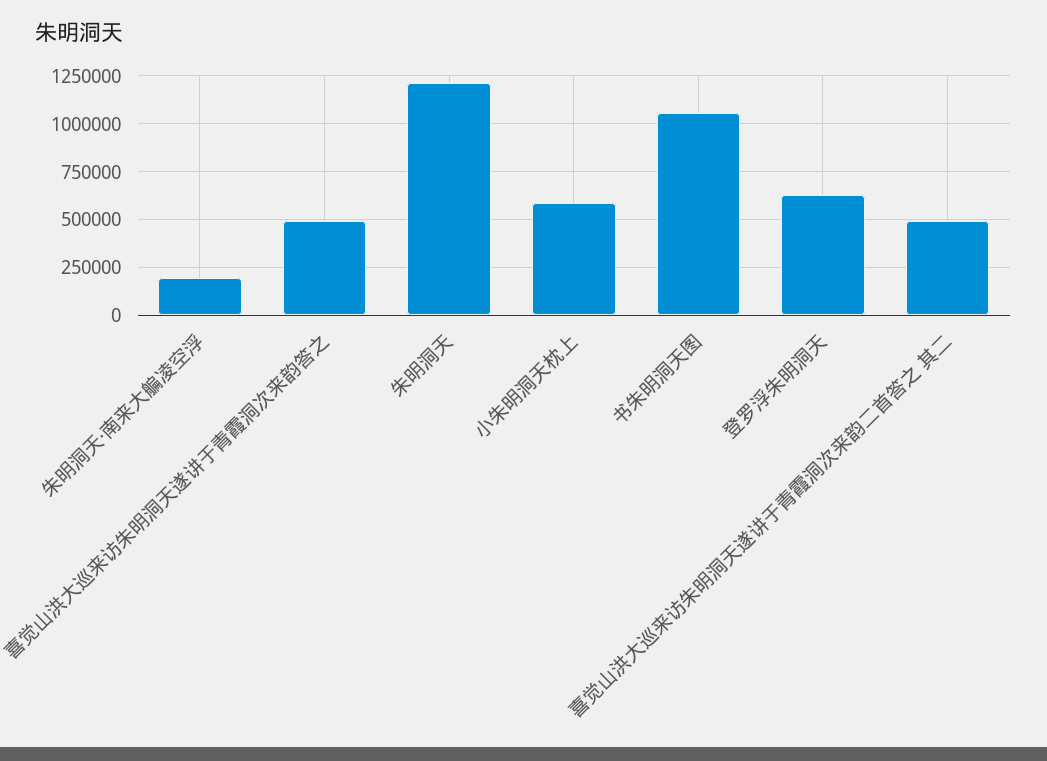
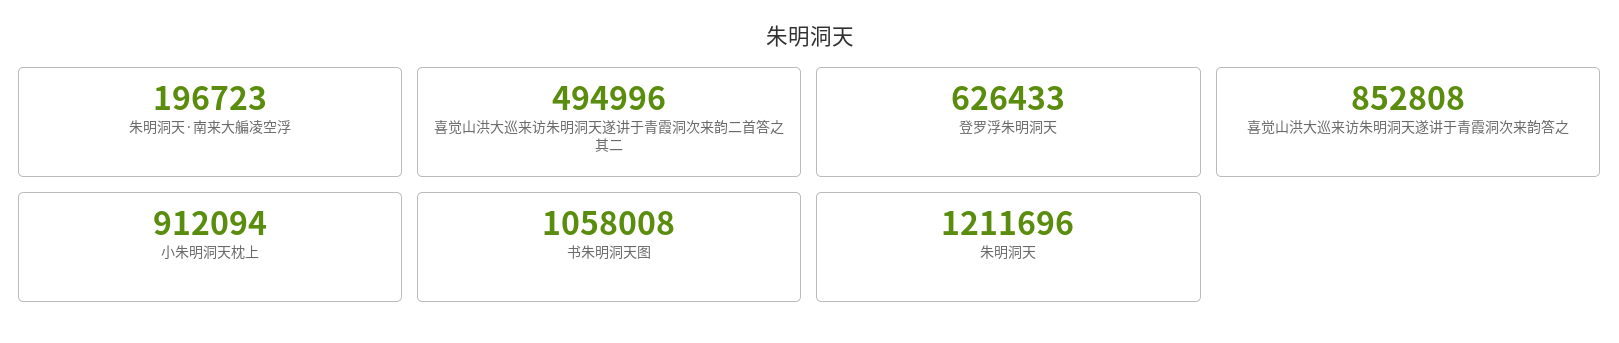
  {
    "朱明洞天·南来大艑凌空浮": 196723,
-   "喜觉山洪大巡来访朱明洞天遂讲于青霞洞次来韵答之": 500000,
+   "喜觉山洪大巡来访朱明洞天遂讲于青霞洞次来韵答之": 852808,
    "朱明洞天": 1211696,
-   "小朱明洞天枕上": 600000,
+   "小朱明洞天枕上": 912094,
    "书朱明洞天图": 1058008,
    "登罗浮朱明洞天": 626433,
    "喜觉山洪大巡来访朱明洞天遂讲于青霞洞次来韵二首答之 其二": 494996
  }

